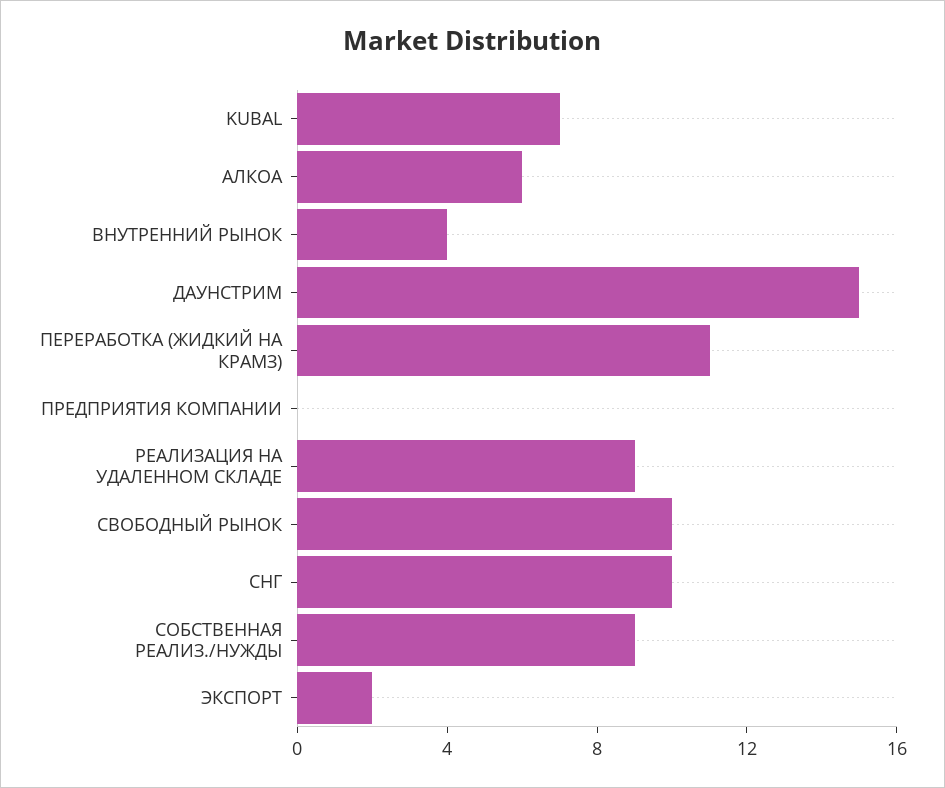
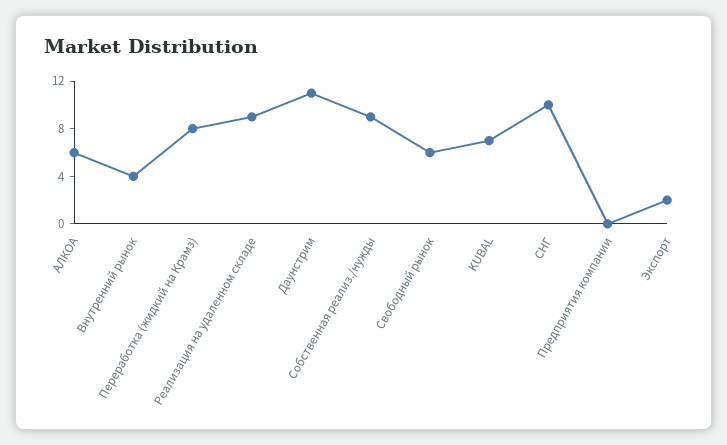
  {
    "KUBAL": 7,
    "АЛКОА": 6,
    "ВНУТРЕННИЙ РЫНОК": 4,
-   "ДАУНСТРИМ": 15,
+   "ДАУНСТРИМ": 11,
-   "ПЕРЕРАБОТКА (ЖИДКИЙ НА КРАМЗ)": 11,
+   "ПЕРЕРАБОТКА (ЖИДКИЙ НА КРАМЗ)": 8,
    "ПРЕДПРИЯТИЯ КОМПАНИИ": 0,
    "РЕАЛИЗАЦИЯ НА УДАЛЕННОМ СКЛАДЕ": 9,
-   "СВОБОДНЫЙ РЫНОК": 10,
+   "СВОБОДНЫЙ РЫНОК": 6,
    "СНГ": 10,
    "СОБСТВЕННАЯ РЕАЛИЗ./НУЖДЫ": 9,
    "ЭКСПОРТ": 2
  }

